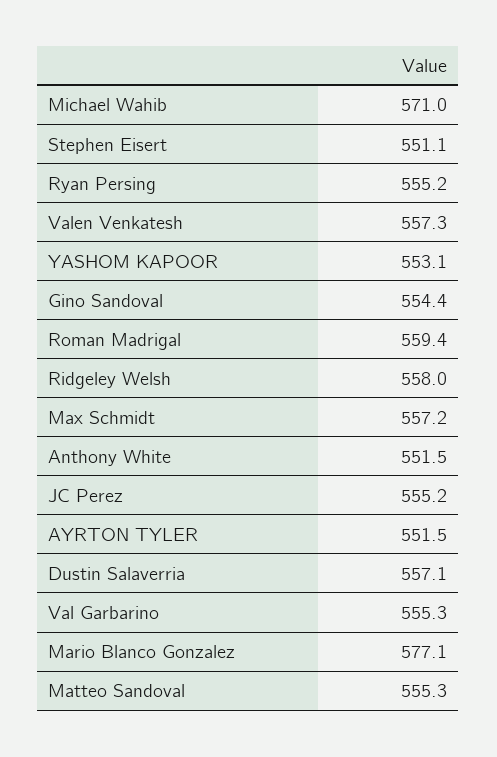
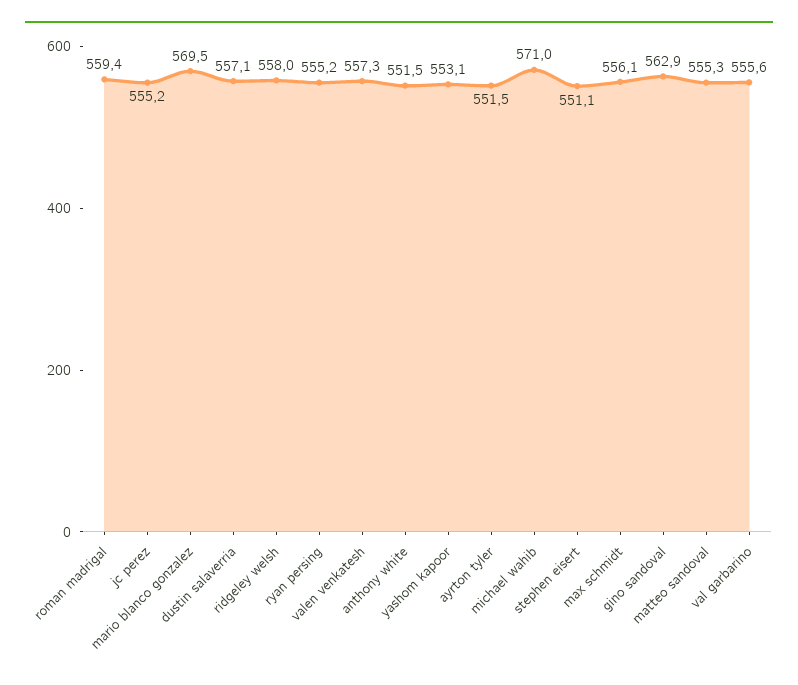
  {
    "Michael Wahib": 571,
    "Stephen Eisert": 551.1,
    "Ryan Persing": 555.2,
    "Valen Venkatesh": 557.3,
    "YASHOM KAPOOR": 553.1,
-   "Gino Sandoval": 554.4,
+   "Gino Sandoval": 562.9,
    "Roman Madrigal": 559.4,
    "Ridgeley Welsh": 558,
-   "Max Schmidt": 557.2,
+   "Max Schmidt": 556.1,
    "Anthony White": 551.5,
    "JC Perez": 555.2,
    "AYRTON TYLER": 551.5,
    "Dustin Salaverria": 557.1,
-   "Val Garbarino": 555.3,
+   "Val Garbarino": 555.6,
-   "Mario Blanco Gonzalez": 577.1,
+   "Mario Blanco Gonzalez": 569.5,
    "Matteo Sandoval": 555.3
  }

